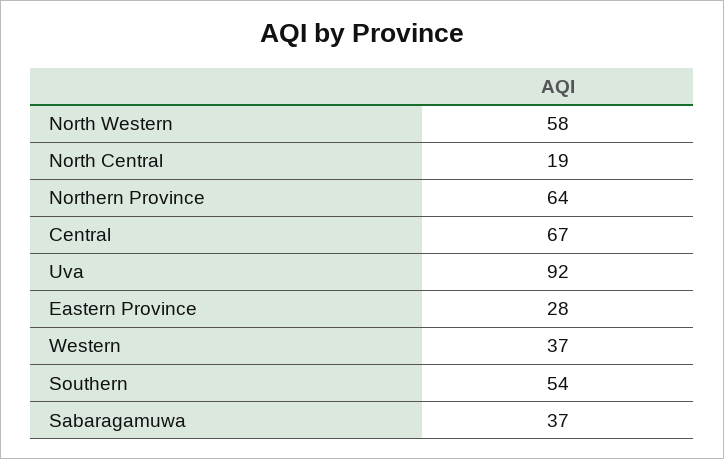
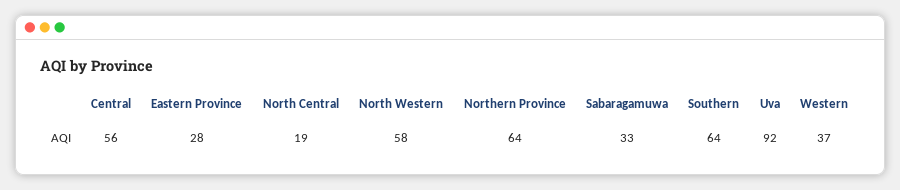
  {
    "North Western": 58,
    "North Central": 19,
    "Northern Province": 64,
-   "Central": 67,
+   "Central": 56,
    "Uva": 92,
    "Eastern Province": 28,
    "Western": 37,
-   "Southern": 54,
+   "Southern": 64,
-   "Sabaragamuwa": 37
+   "Sabaragamuwa": 33
  }

